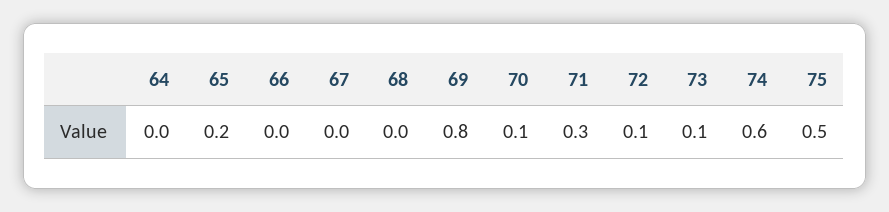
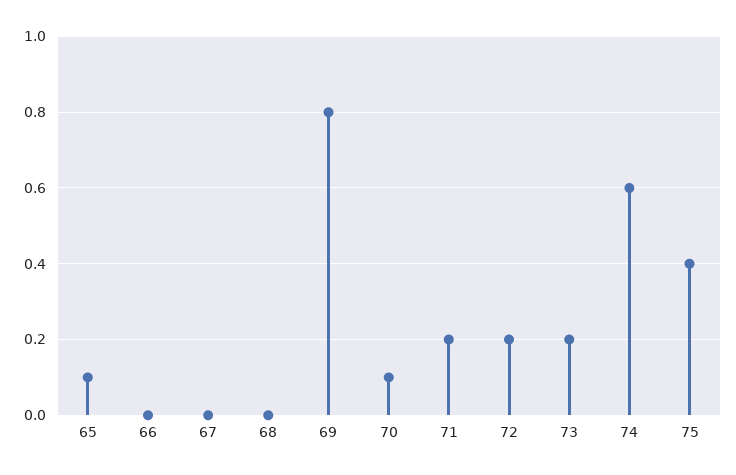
  {
-   "64": 0,
-   "65": 0.2,
+   "65": 0.1,
    "66": 0,
    "67": 0,
    "68": 0,
    "69": 0.8,
    "70": 0.1,
-   "71": 0.3,
+   "71": 0.2,
-   "72": 0.1,
+   "72": 0.2,
-   "73": 0.1,
+   "73": 0.2,
    "74": 0.6,
-   "75": 0.5
+   "75": 0.4
  }

